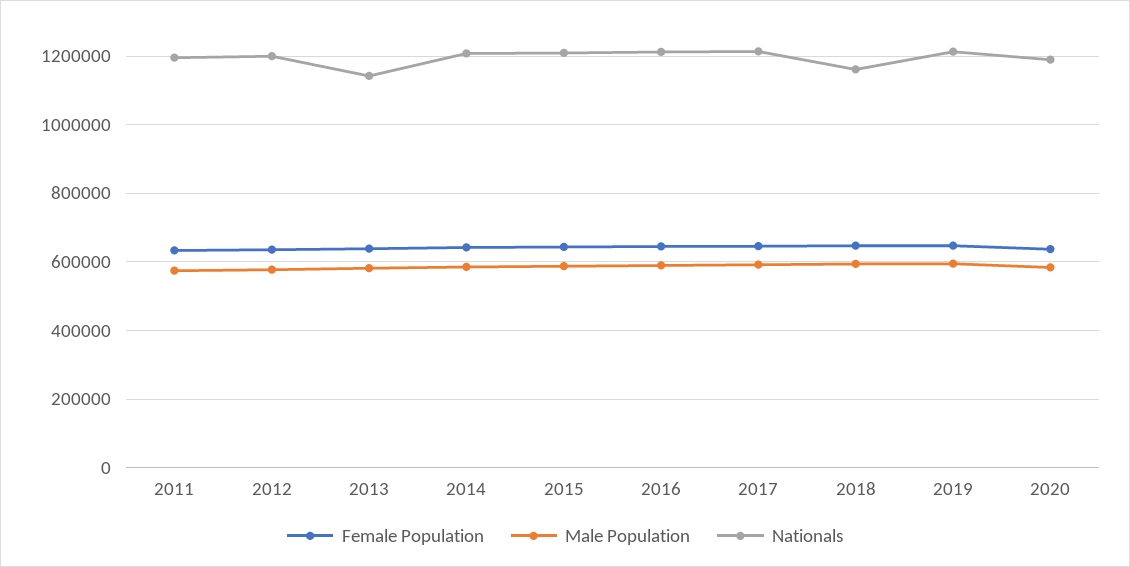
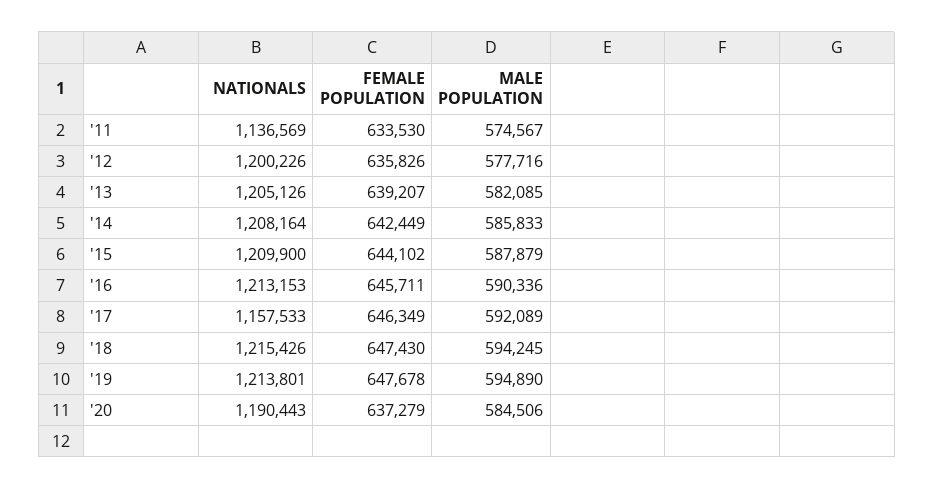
  {
    "Female Population": {
      "2011": 633530,
      "2012": 635826,
      "2013": 639207,
      "2014": 642449,
      "2015": 644102,
      "2016": 645711,
      "2017": 646349,
      "2018": 647430,
      "2019": 647678,
      "2020": 637279
    },
    "Male Population": {
      "2011": 574567,
      "2012": 577716,
      "2013": 582085,
      "2014": 585833,
      "2015": 587879,
      "2016": 590336,
      "2017": 592089,
      "2018": 594245,
      "2019": 594890,
      "2020": 584506
    },
    "Nationals": {
-     "2011": 1200000,
+     "2011": 1136569,
      "2012": 1200226,
-     "2013": 1140000,
+     "2013": 1205126,
      "2014": 1208164,
      "2015": 1209900,
      "2016": 1213153,
-     "2017": 1220000,
+     "2017": 1157533,
-     "2018": 1160000,
+     "2018": 1215426,
      "2019": 1213801,
      "2020": 1190443
    }
  }

